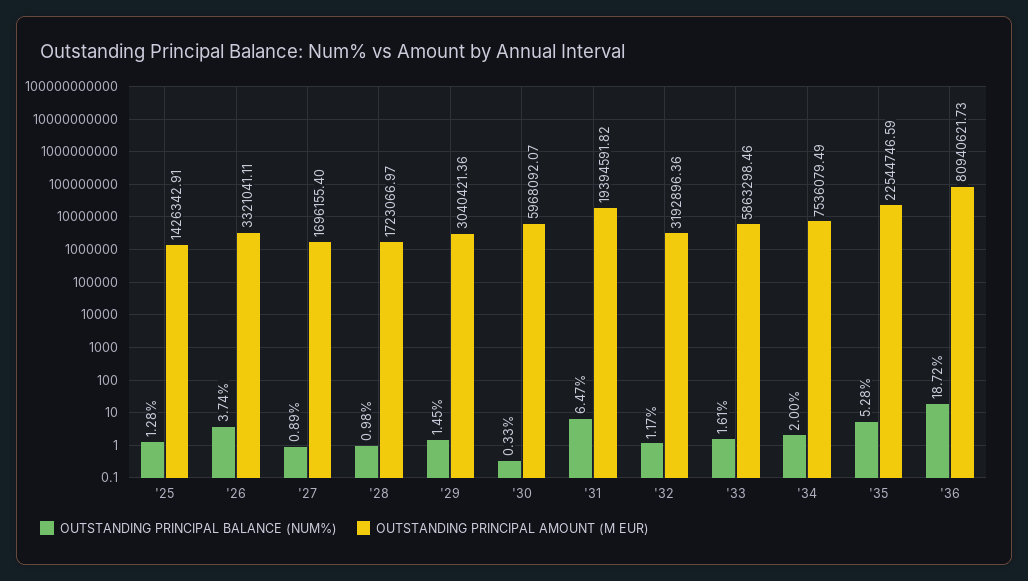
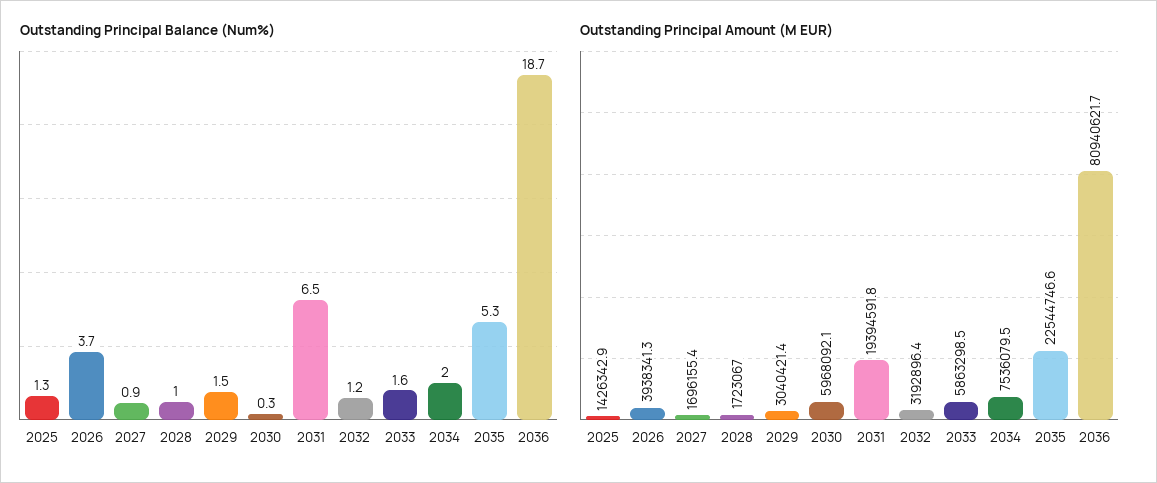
  {
    "OUTSTANDING PRINCIPAL BALANCE (NUM%)": {
      "'25": 1.28,
      "'26": 3.74,
      "'27": 0.89,
      "'28": 0.98,
      "'29": 1.45,
      "'30": 0.33,
      "'31": 6.47,
      "'32": 1.17,
      "'33": 1.61,
      "'34": 2,
      "'35": 5.28,
      "'36": 18.72
    },
    "OUTSTANDING PRINCIPAL AMOUNT (M EUR)": {
      "'25": 1426342.91,
-     "'26": 3321041.11,
+     "'26": 3938341.3,
      "'27": 1696155.4,
      "'28": 1723066.97,
      "'29": 3040421.36,
      "'30": 5968092.07,
      "'31": 19394591.82,
      "'32": 3192896.36,
      "'33": 5863298.46,
      "'34": 7536079.49,
      "'35": 22544746.59,
      "'36": 80940621.73
    }
  }

